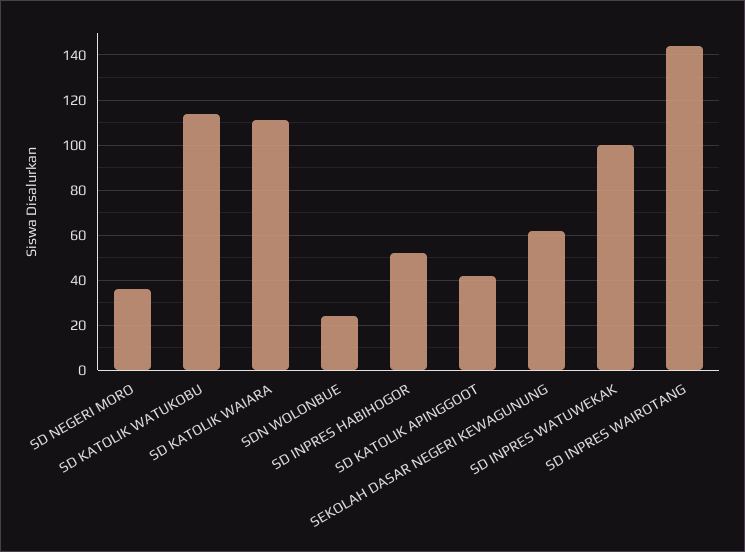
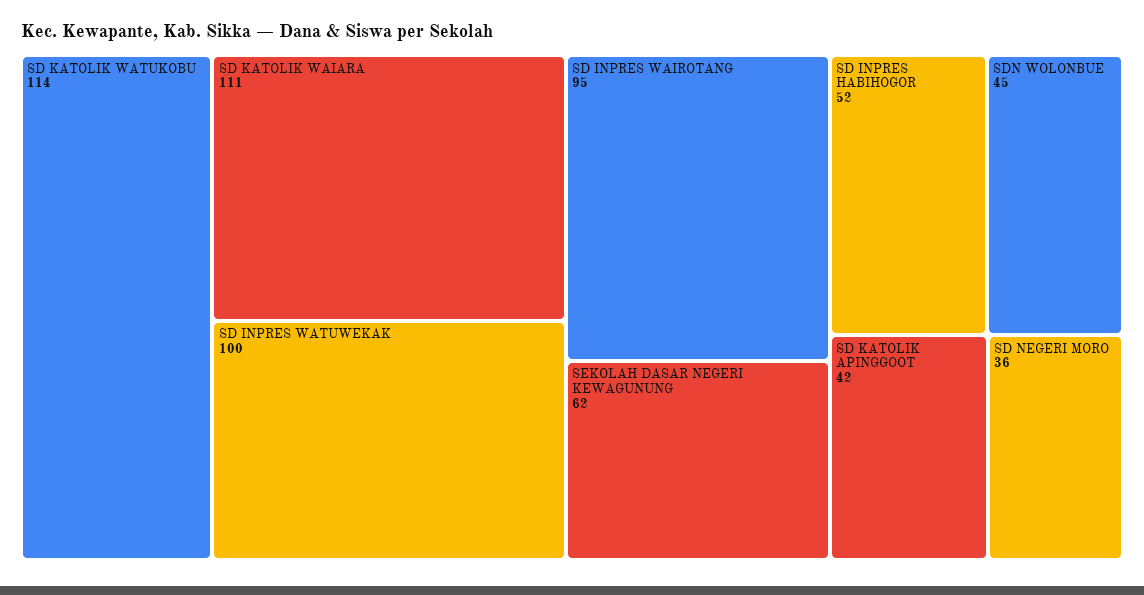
  {
    "SD NEGERI MORO": 36,
    "SD KATOLIK WATUKOBU": 114,
    "SD KATOLIK WAIARA": 111,
-   "SDN WOLONBUE": 25,
+   "SDN WOLONBUE": 45,
    "SD INPRES HABIHOGOR": 52,
    "SD KATOLIK APINGGOOT": 42,
    "SEKOLAH DASAR NEGERI KEWAGUNUNG": 62,
    "SD INPRES WATUWEKAK": 100,
-   "SD INPRES WAIROTANG": 145
+   "SD INPRES WAIROTANG": 95
  }

